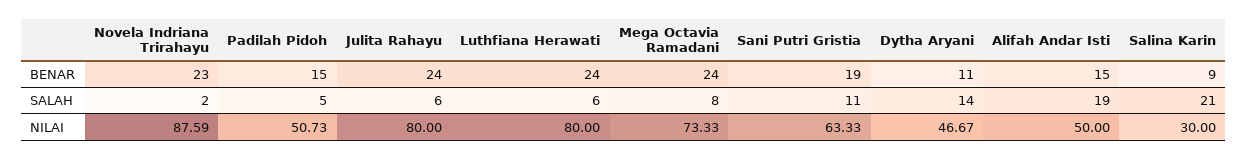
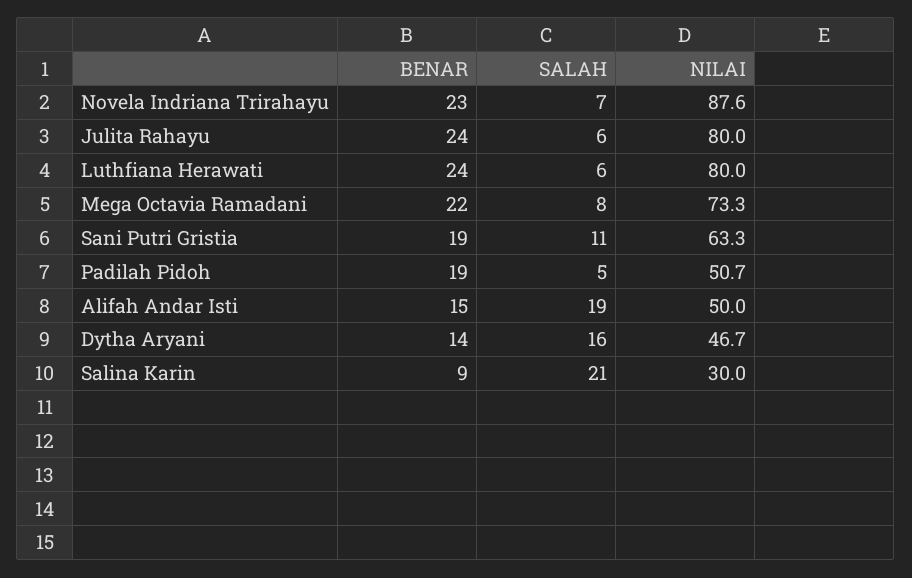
  {
    "Novela Indriana Trirahayu": {
      "BENAR": 23,
-     "SALAH": 2,
+     "SALAH": 7,
      "NILAI": 87.59
    },
    "Padilah Pidoh": {
-     "BENAR": 15,
+     "BENAR": 19,
      "SALAH": 5,
      "NILAI": 50.73
    },
    "Julita Rahayu": {
      "BENAR": 24,
      "SALAH": 6,
      "NILAI": 80
    },
    "Luthfiana Herawati": {
      "BENAR": 24,
      "SALAH": 6,
      "NILAI": 80
    },
    "Mega Octavia Ramadani": {
-     "BENAR": 24,
+     "BENAR": 22,
      "SALAH": 8,
      "NILAI": 73.33
    },
    "Sani Putri Gristia": {
      "BENAR": 19,
      "SALAH": 11,
      "NILAI": 63.33
    },
    "Dytha Aryani": {
-     "BENAR": 11,
+     "BENAR": 14,
-     "SALAH": 14,
+     "SALAH": 16,
      "NILAI": 46.67
    },
    "Alifah Andar Isti": {
      "BENAR": 15,
      "SALAH": 19,
      "NILAI": 50
    },
    "Salina Karin": {
      "BENAR": 9,
      "SALAH": 21,
      "NILAI": 30
    }
  }

